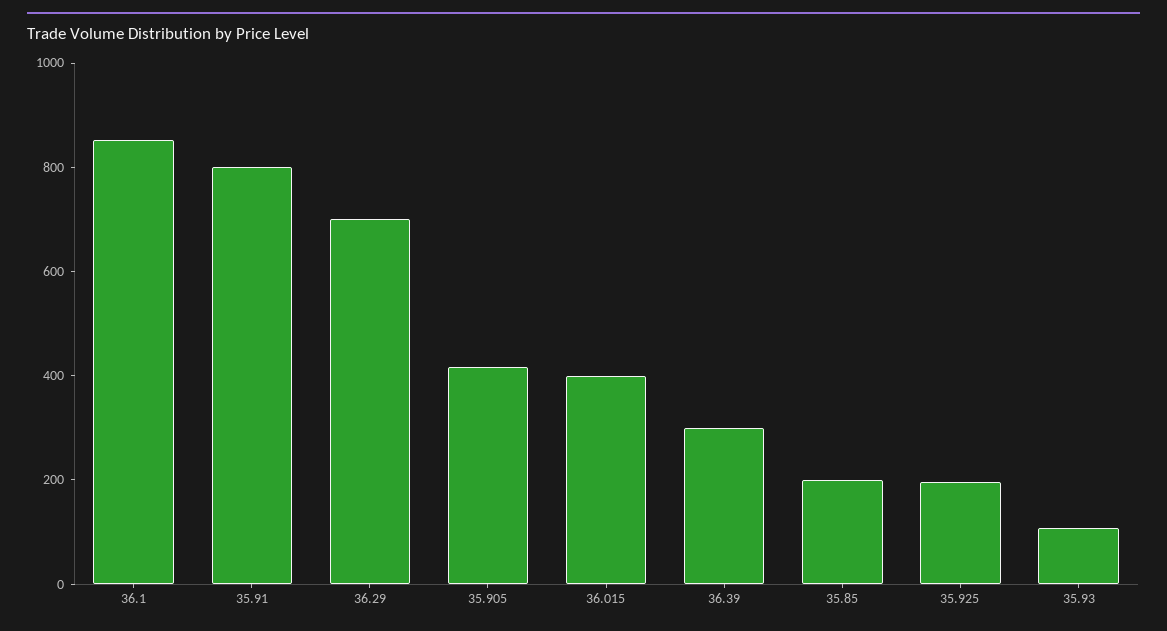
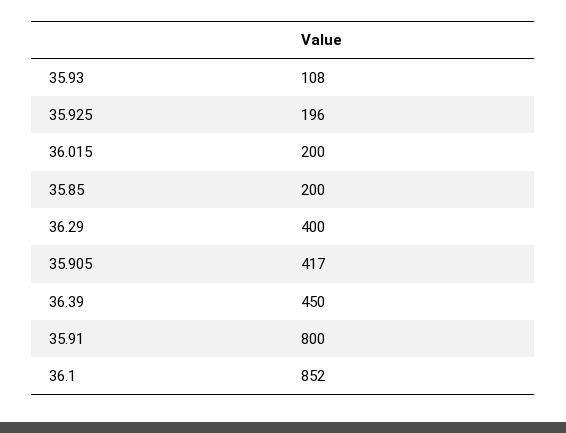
  {
    "36.1": 852,
    "35.91": 800,
-   "36.29": 700,
+   "36.29": 400,
    "35.905": 417,
-   "36.015": 400,
+   "36.015": 200,
-   "36.39": 300,
+   "36.39": 450,
    "35.85": 200,
    "35.925": 196,
    "35.93": 108
  }

